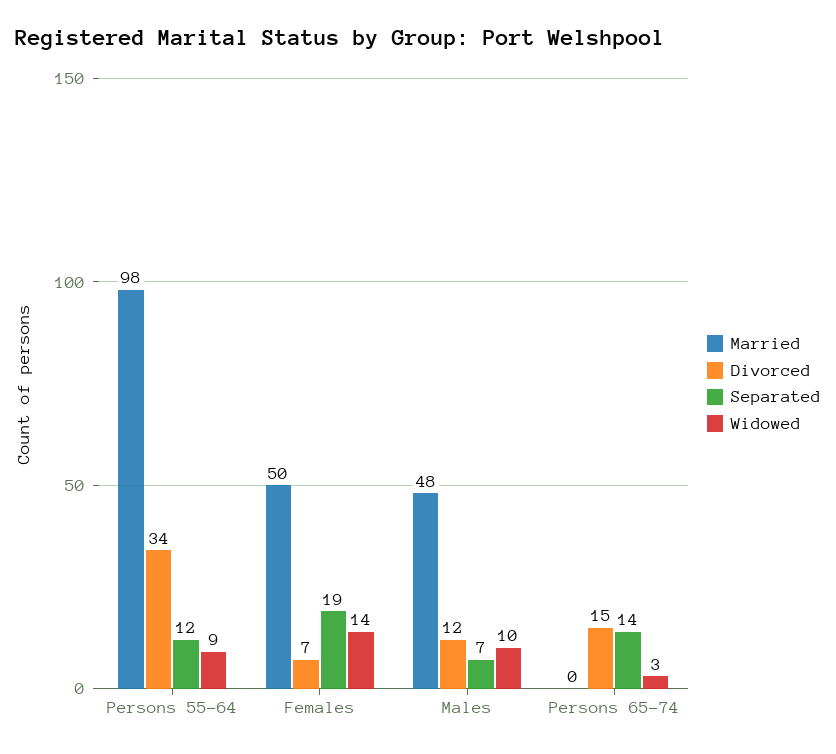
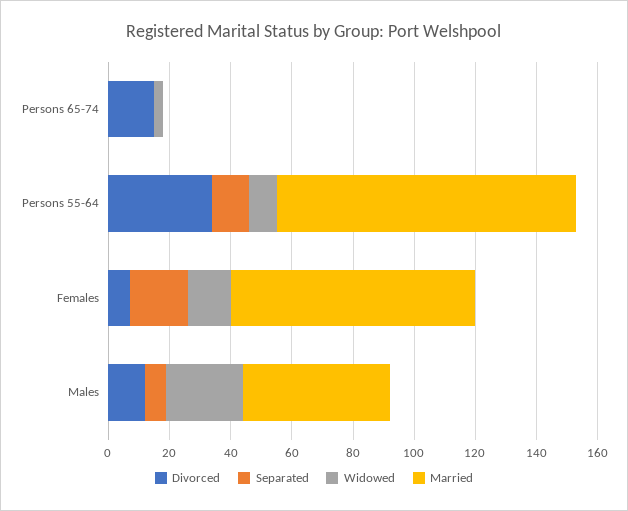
  {
    "Married": {
      "Persons 55-64": 98,
-     "Females": 50,
+     "Females": 80,
      "Males": 48,
      "Persons 65-74": 0
    },
    "Divorced": {
      "Persons 55-64": 34,
      "Females": 7,
      "Males": 12,
      "Persons 65-74": 15
    },
    "Separated": {
      "Persons 55-64": 12,
      "Females": 19,
      "Males": 7,
-     "Persons 65-74": 14
+     "Persons 65-74": 0
    },
    "Widowed": {
      "Persons 55-64": 9,
      "Females": 14,
-     "Males": 10,
+     "Males": 25,
      "Persons 65-74": 3
    }
  }

